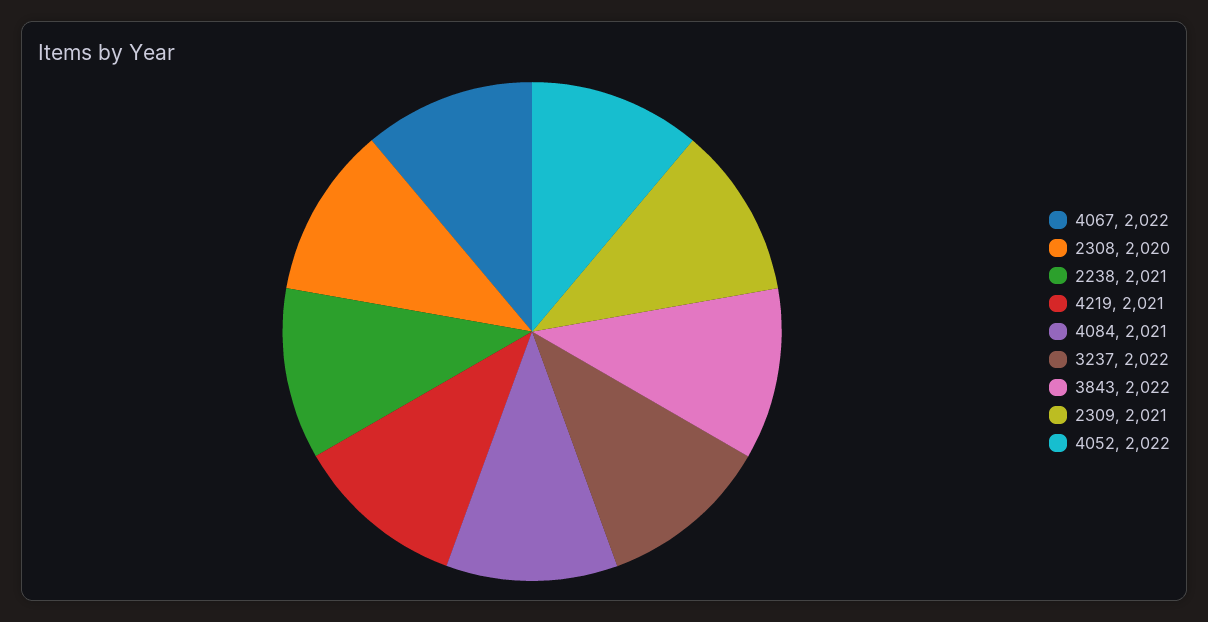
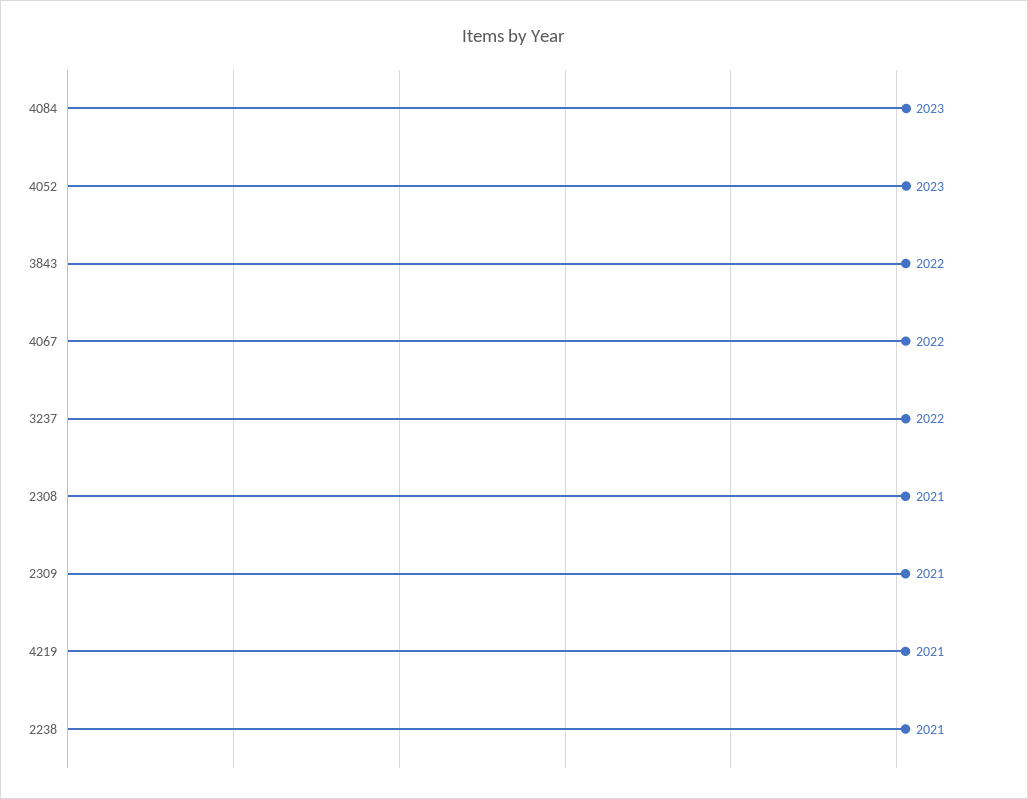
  {
    "4067": 2022,
-   "2308": 2020,
+   "2308": 2021,
    "2238": 2021,
    "4219": 2021,
-   "4084": 2021,
+   "4084": 2023,
    "3237": 2022,
    "3843": 2022,
    "2309": 2021,
-   "4052": 2022
+   "4052": 2023
  }

